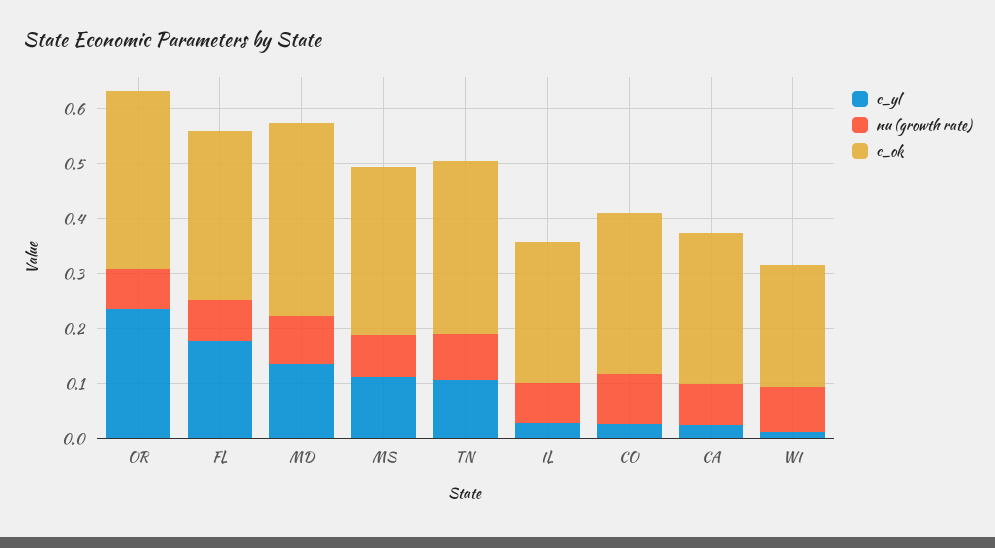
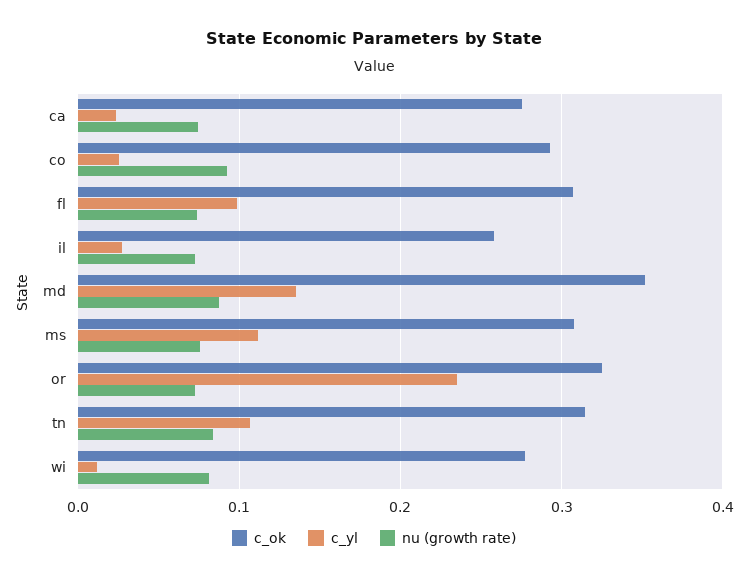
  {
    "c_yl": {
      "OR": 0.24,
-     "FL": 0.18,
+     "FL": 0.1,
      "MD": 0.14,
      "MS": 0.11,
      "TN": 0.11,
      "IL": 0.03,
      "CO": 0.03,
      "CA": 0.02,
      "WI": 0.01
    },
    "nu (growth rate)": {
      "OR": 0.07,
      "FL": 0.07,
      "MD": 0.09,
      "MS": 0.08,
      "TN": 0.08,
      "IL": 0.07,
      "CO": 0.09,
      "CA": 0.07,
      "WI": 0.08
    },
    "c_ok": {
      "OR": 0.32,
      "FL": 0.31,
      "MD": 0.35,
      "MS": 0.31,
      "TN": 0.31,
      "IL": 0.26,
      "CO": 0.29,
      "CA": 0.28,
-     "WI": 0.22
+     "WI": 0.28
    }
  }

